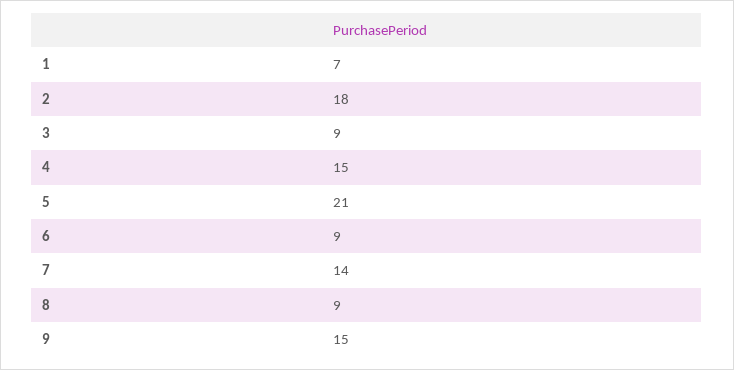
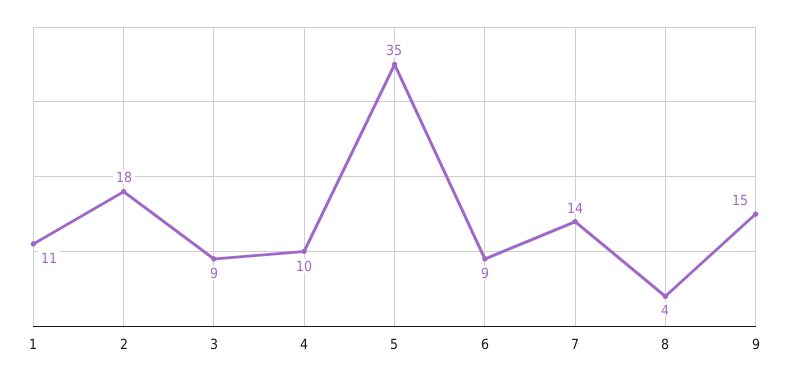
  {
-   "1": 7,
+   "1": 11,
    "2": 18,
    "3": 9,
-   "4": 15,
+   "4": 10,
-   "5": 21,
+   "5": 35,
    "6": 9,
    "7": 14,
-   "8": 9,
+   "8": 4,
    "9": 15
  }

